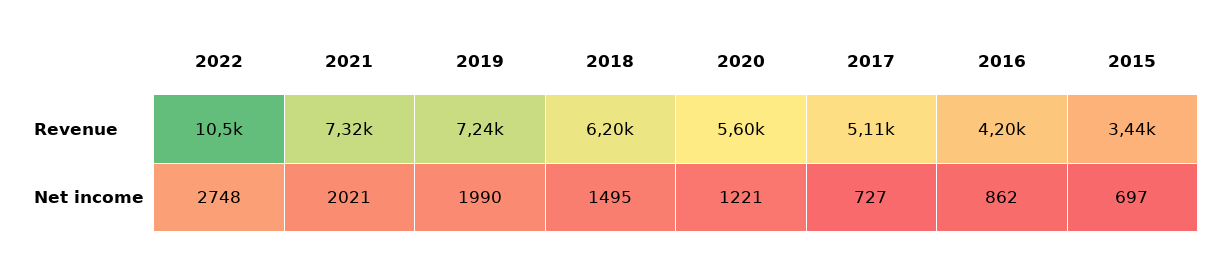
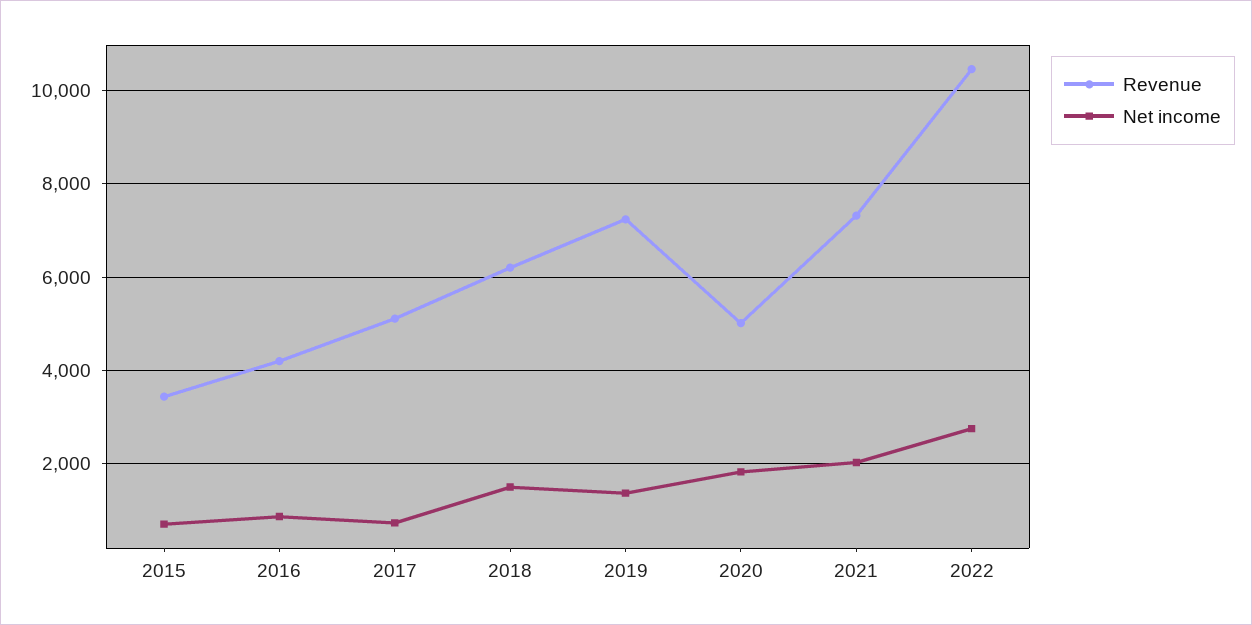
  {
    "Revenue": {
      "2022": 10500,
      "2021": 7320,
      "2019": 7240,
      "2018": 6200,
-     "2020": 5600,
+     "2020": 5000,
      "2017": 5110,
      "2016": 4200,
      "2015": 3440
    },
    "Net income": {
      "2022": 2748,
      "2021": 2021,
-     "2019": 1990,
+     "2019": 1400,
      "2018": 1495,
-     "2020": 1221,
+     "2020": 1800,
      "2017": 727,
      "2016": 862,
      "2015": 697
    }
  }

